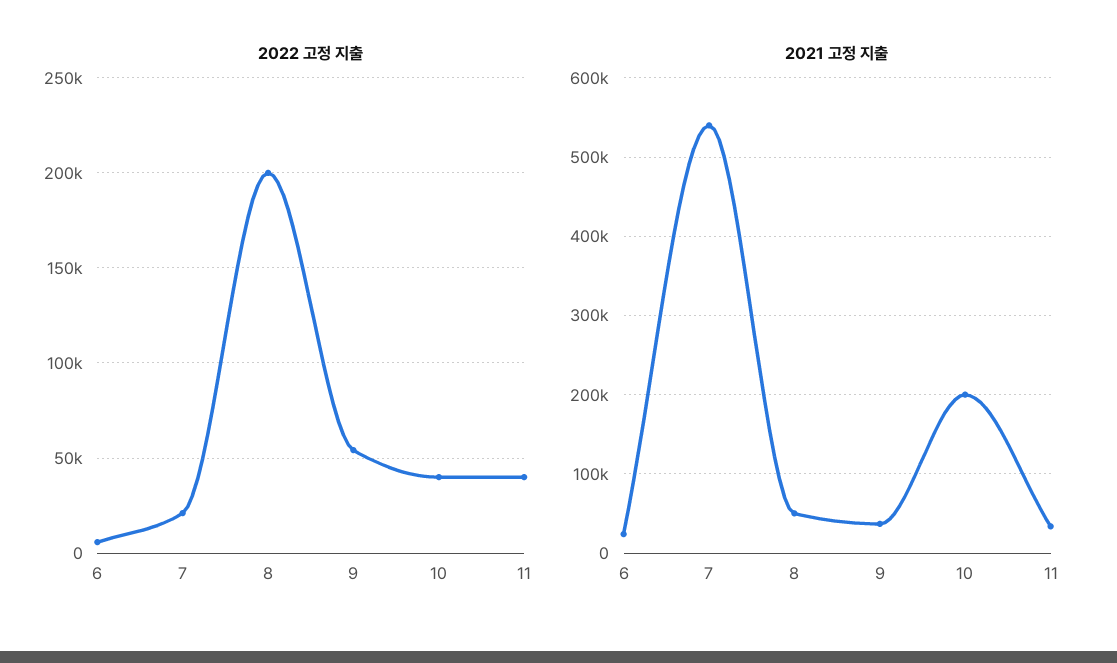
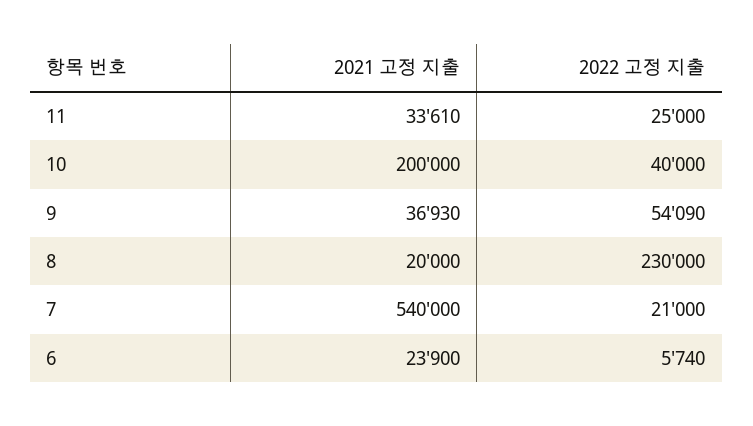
  {
    "2022 고정 지출": {
      "6": 5740,
      "7": 21000,
-     "8": 200000,
+     "8": 230000,
      "9": 54090,
      "10": 40000,
-     "11": 40000
+     "11": 25000
    },
    "2021 고정 지출": {
      "6": 23900,
      "7": 540000,
-     "8": 50000,
+     "8": 20000,
      "9": 36930,
      "10": 200000,
      "11": 33610
    }
  }

